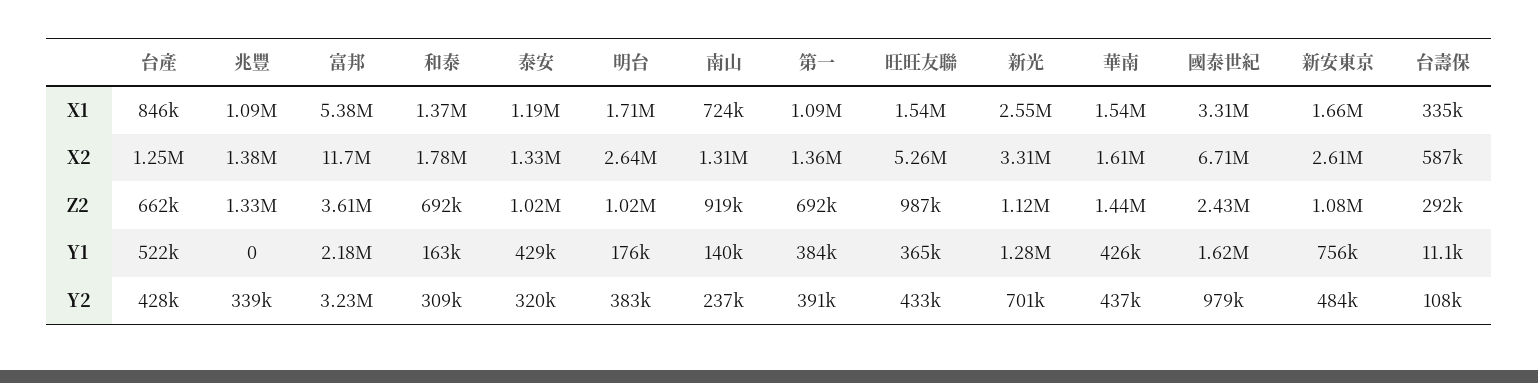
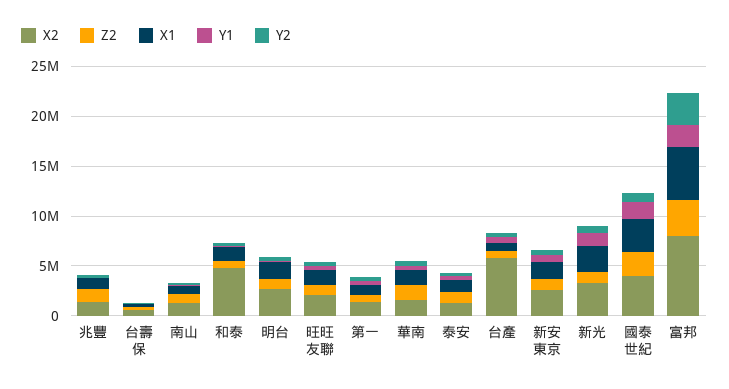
  {
    "X1": {
      "台產": 846000,
      "兆豐": 1090000,
      "富邦": 5380000,
      "和泰": 1370000,
      "泰安": 1190000,
      "明台": 1710000,
      "南山": 724000,
      "第一": 1090000,
      "旺旺友聯": 1540000,
      "新光": 2550000,
      "華南": 1540000,
      "國泰世紀": 3310000,
      "新安東京": 1660000,
      "台壽保": 335000
    },
    "X2": {
-     "台產": 1250000,
+     "台產": 6000000,
      "兆豐": 1380000,
-     "富邦": 11700000,
+     "富邦": 8000000,
-     "和泰": 1780000,
+     "和泰": 5000000,
      "泰安": 1330000,
      "明台": 2640000,
      "南山": 1310000,
      "第一": 1360000,
-     "旺旺友聯": 5260000,
+     "旺旺友聯": 2000000,
      "新光": 3310000,
      "華南": 1610000,
-     "國泰世紀": 6710000,
+     "國泰世紀": 4000000,
      "新安東京": 2610000,
      "台壽保": 587000
    },
    "Z2": {
      "台產": 662000,
      "兆豐": 1330000,
      "富邦": 3610000,
      "和泰": 692000,
      "泰安": 1020000,
      "明台": 1020000,
      "南山": 919000,
      "第一": 692000,
      "旺旺友聯": 987000,
      "新光": 1120000,
      "華南": 1440000,
      "國泰世紀": 2430000,
      "新安東京": 1080000,
      "台壽保": 292000
    },
    "Y1": {
      "台產": 522000,
      "兆豐": 0,
      "富邦": 2180000,
      "和泰": 163000,
      "泰安": 429000,
      "明台": 176000,
      "南山": 140000,
      "第一": 384000,
      "旺旺友聯": 365000,
      "新光": 1280000,
      "華南": 426000,
      "國泰世紀": 1620000,
      "新安東京": 756000,
      "台壽保": 11100
    },
    "Y2": {
      "台產": 428000,
      "兆豐": 339000,
      "富邦": 3230000,
      "和泰": 309000,
      "泰安": 320000,
      "明台": 383000,
      "南山": 237000,
      "第一": 391000,
      "旺旺友聯": 433000,
      "新光": 701000,
      "華南": 437000,
      "國泰世紀": 979000,
      "新安東京": 484000,
      "台壽保": 108000
    }
  }

